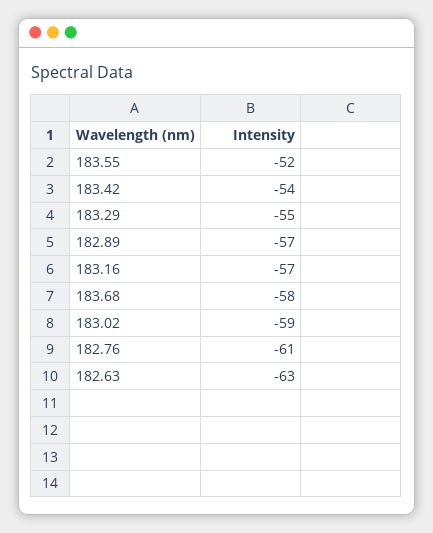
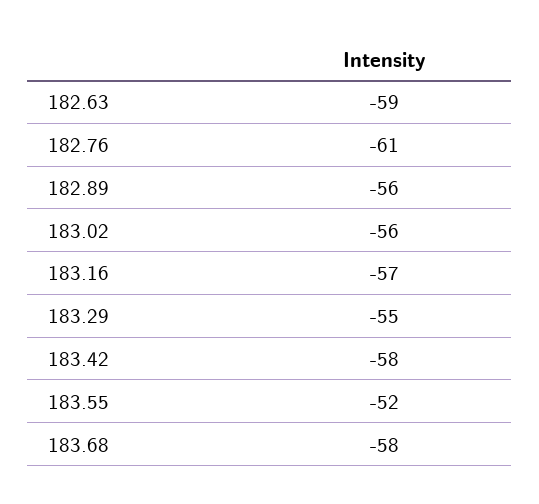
  {
    "183.55": -52,
-   "183.42": -54,
+   "183.42": -58,
    "183.29": -55,
-   "182.89": -57,
+   "182.89": -56,
    "183.16": -57,
    "183.68": -58,
-   "183.02": -59,
+   "183.02": -56,
    "182.76": -61,
-   "182.63": -63
+   "182.63": -59
  }

